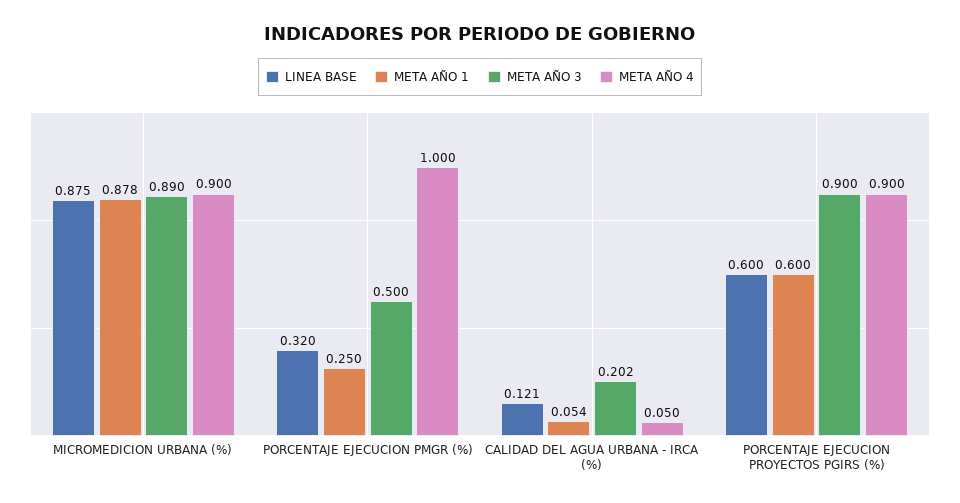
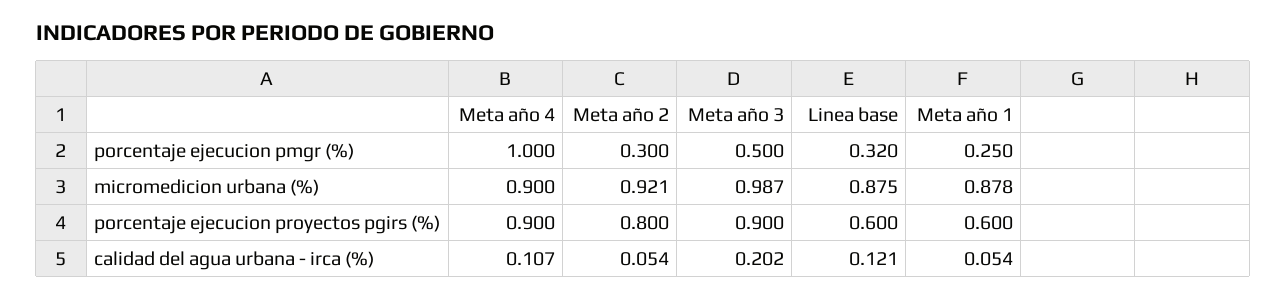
  {
    "LINEA BASE": {
      "MICROMEDICION URBANA (%)": 0.875,
      "PORCENTAJE EJECUCION PMGR (%)": 0.32,
      "CALIDAD DEL AGUA URBANA - IRCA (%)": 0.121,
      "PORCENTAJE EJECUCION PROYECTOS PGIRS (%)": 0.6
    },
    "META AÑO 1": {
      "MICROMEDICION URBANA (%)": 0.878,
      "PORCENTAJE EJECUCION PMGR (%)": 0.25,
      "CALIDAD DEL AGUA URBANA - IRCA (%)": 0.054,
      "PORCENTAJE EJECUCION PROYECTOS PGIRS (%)": 0.6
    },
    "META AÑO 3": {
-     "MICROMEDICION URBANA (%)": 0.89,
+     "MICROMEDICION URBANA (%)": 0.987,
      "PORCENTAJE EJECUCION PMGR (%)": 0.5,
      "CALIDAD DEL AGUA URBANA - IRCA (%)": 0.202,
      "PORCENTAJE EJECUCION PROYECTOS PGIRS (%)": 0.9
    },
    "META AÑO 4": {
      "MICROMEDICION URBANA (%)": 0.9,
      "PORCENTAJE EJECUCION PMGR (%)": 1,
-     "CALIDAD DEL AGUA URBANA - IRCA (%)": 0.05,
+     "CALIDAD DEL AGUA URBANA - IRCA (%)": 0.107,
      "PORCENTAJE EJECUCION PROYECTOS PGIRS (%)": 0.9
-   }
+   },
+   "Meta año 2": {
+     "PORCENTAJE EJECUCION PMGR (%)": 0.3,
+     "MICROMEDICION URBANA (%)": 0.921,
+     "PORCENTAJE EJECUCION PROYECTOS PGIRS (%)": 0.8,
+     "CALIDAD DEL AGUA URBANA - IRCA (%)": 0.054
+   }
  }

